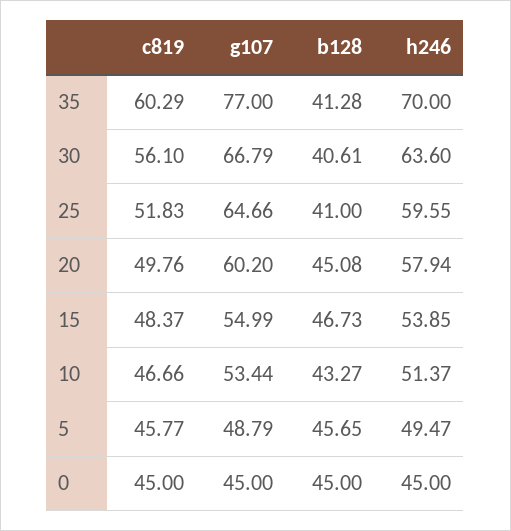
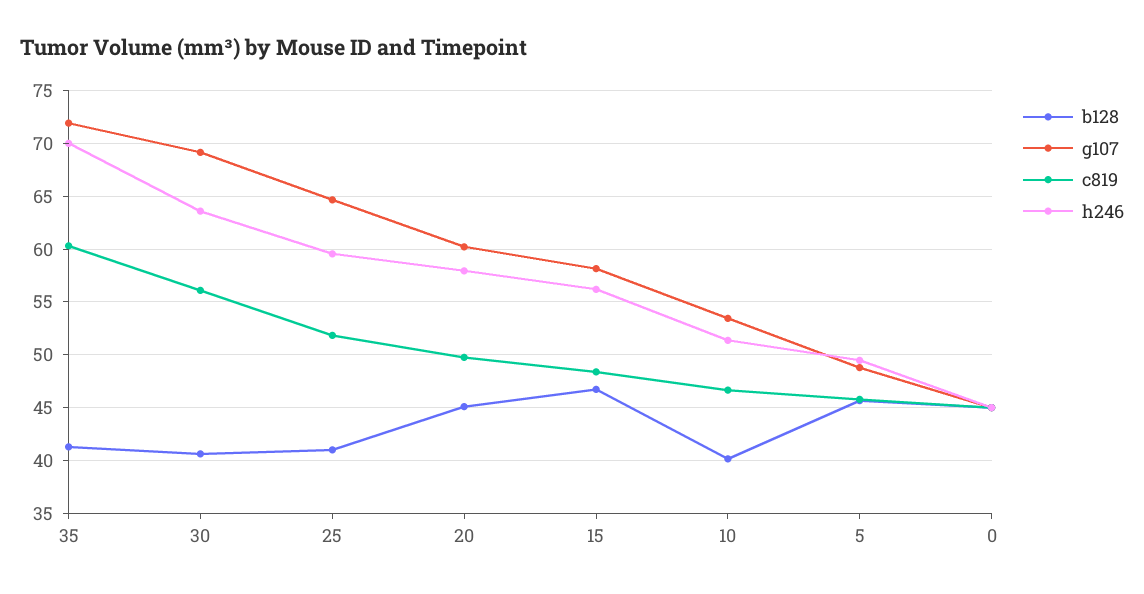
  {
    "c819": {
      "35": 60.29,
      "30": 56.1,
      "25": 51.83,
      "20": 49.76,
      "15": 48.37,
      "10": 46.66,
      "5": 45.77,
      "0": 45
    },
    "g107": {
-     "35": 77,
+     "35": 72,
-     "30": 66.79,
+     "30": 69,
      "25": 64.66,
      "20": 60.2,
-     "15": 54.99,
+     "15": 58,
      "10": 53.44,
      "5": 48.79,
      "0": 45
    },
    "b128": {
      "35": 41.28,
      "30": 40.61,
      "25": 41,
      "20": 45.08,
      "15": 46.73,
-     "10": 43.27,
+     "10": 40,
      "5": 45.65,
      "0": 45
    },
    "h246": {
      "35": 70,
      "30": 63.6,
      "25": 59.55,
      "20": 57.94,
-     "15": 53.85,
+     "15": 56,
      "10": 51.37,
      "5": 49.47,
      "0": 45
    }
  }

